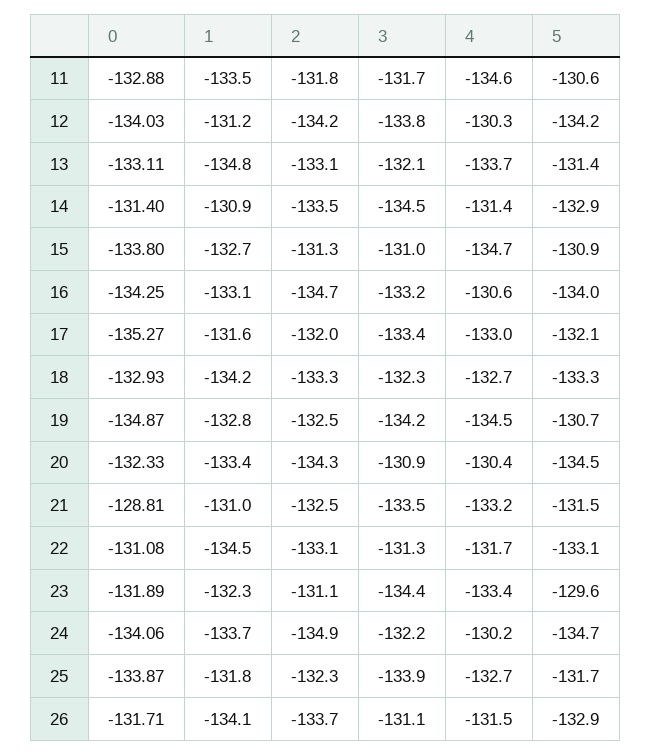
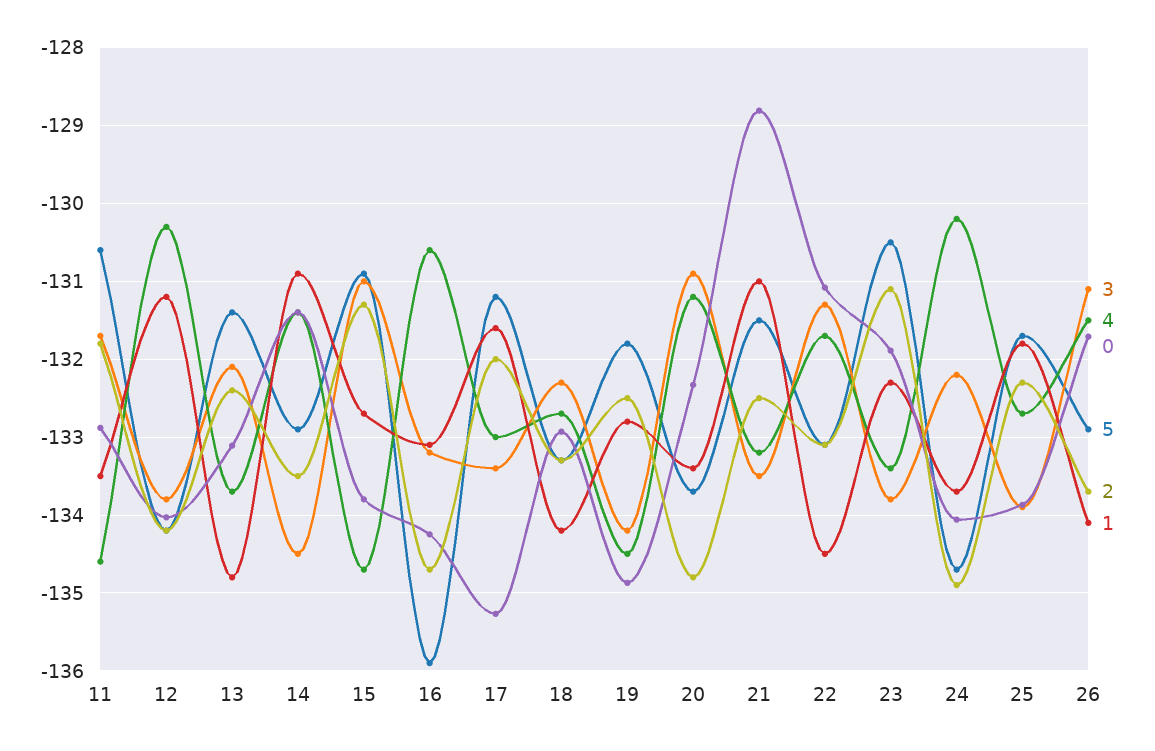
  {
    "0": {
      "11": -132.88,
      "12": -134.03,
      "13": -133.11,
      "14": -131.4,
      "15": -133.8,
      "16": -134.25,
      "17": -135.27,
      "18": -132.93,
      "19": -134.87,
      "20": -132.33,
      "21": -128.81,
      "22": -131.08,
      "23": -131.89,
      "24": -134.06,
      "25": -133.87,
      "26": -131.71
    },
    "1": {
      "11": -133.5,
      "12": -131.2,
      "13": -134.8,
      "14": -130.9,
      "15": -132.7,
      "16": -133.1,
      "17": -131.6,
      "18": -134.2,
      "19": -132.8,
      "20": -133.4,
      "21": -131,
      "22": -134.5,
      "23": -132.3,
      "24": -133.7,
      "25": -131.8,
      "26": -134.1
    },
    "2": {
      "11": -131.8,
      "12": -134.2,
-     "13": -133.1,
+     "13": -132.4,
      "14": -133.5,
      "15": -131.3,
      "16": -134.7,
      "17": -132,
      "18": -133.3,
      "19": -132.5,
-     "20": -134.3,
+     "20": -134.8,
      "21": -132.5,
      "22": -133.1,
      "23": -131.1,
      "24": -134.9,
      "25": -132.3,
      "26": -133.7
    },
    "3": {
      "11": -131.7,
      "12": -133.8,
      "13": -132.1,
      "14": -134.5,
      "15": -131,
      "16": -133.2,
      "17": -133.4,
      "18": -132.3,
      "19": -134.2,
      "20": -130.9,
      "21": -133.5,
      "22": -131.3,
-     "23": -134.4,
+     "23": -133.8,
      "24": -132.2,
      "25": -133.9,
      "26": -131.1
    },
    "4": {
      "11": -134.6,
      "12": -130.3,
      "13": -133.7,
      "14": -131.4,
      "15": -134.7,
      "16": -130.6,
      "17": -133,
      "18": -132.7,
      "19": -134.5,
-     "20": -130.4,
+     "20": -131.2,
      "21": -133.2,
      "22": -131.7,
      "23": -133.4,
      "24": -130.2,
      "25": -132.7,
      "26": -131.5
    },
    "5": {
      "11": -130.6,
      "12": -134.2,
      "13": -131.4,
      "14": -132.9,
      "15": -130.9,
-     "16": -134,
+     "16": -135.9,
-     "17": -132.1,
+     "17": -131.2,
      "18": -133.3,
-     "19": -130.7,
+     "19": -131.8,
-     "20": -134.5,
+     "20": -133.7,
      "21": -131.5,
      "22": -133.1,
-     "23": -129.6,
+     "23": -130.5,
      "24": -134.7,
      "25": -131.7,
      "26": -132.9
    }
  }

